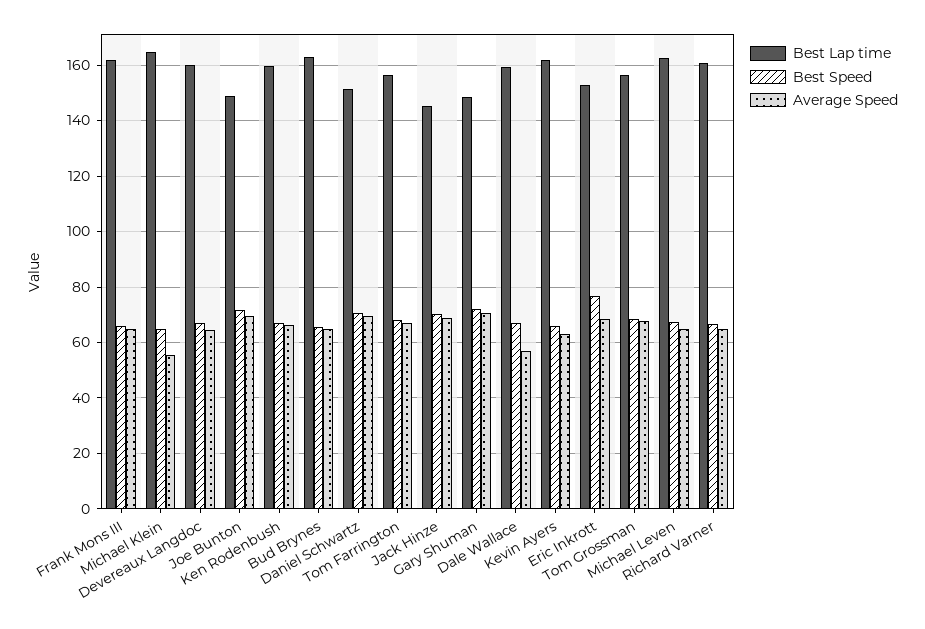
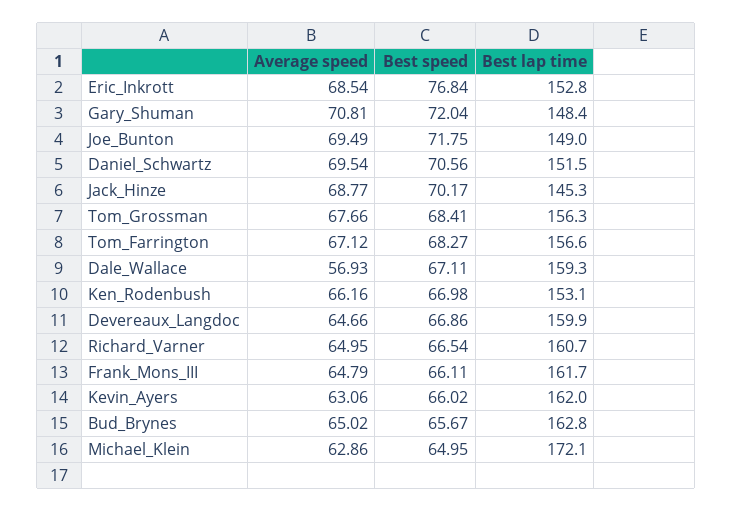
  {
    "Best Lap time": {
      "Frank Mons III": 161.7,
-     "Michael Klein": 165,
+     "Michael Klein": 172.1,
      "Devereaux Langdoc": 159.9,
      "Joe Bunton": 149,
-     "Ken Rodenbush": 160,
+     "Ken Rodenbush": 153.1,
      "Bud Brynes": 162.8,
      "Daniel Schwartz": 151.5,
      "Tom Farrington": 156.6,
      "Jack Hinze": 145.3,
      "Gary Shuman": 148.4,
      "Dale Wallace": 159.3,
      "Kevin Ayers": 162,
      "Eric Inkrott": 152.8,
      "Tom Grossman": 156.3,
-     "Michael Leven": 162.5,
      "Richard Varner": 160.7
    },
    "Best Speed": {
      "Frank Mons III": 66.11,
      "Michael Klein": 64.95,
      "Devereaux Langdoc": 66.86,
      "Joe Bunton": 71.75,
      "Ken Rodenbush": 66.98,
      "Bud Brynes": 65.67,
      "Daniel Schwartz": 70.56,
      "Tom Farrington": 68.27,
      "Jack Hinze": 70.17,
      "Gary Shuman": 72.04,
      "Dale Wallace": 67.11,
      "Kevin Ayers": 66.02,
      "Eric Inkrott": 76.84,
      "Tom Grossman": 68.41,
-     "Michael Leven": 67.5,
      "Richard Varner": 66.54
    },
    "Average Speed": {
      "Frank Mons III": 64.79,
-     "Michael Klein": 55,
+     "Michael Klein": 62.86,
      "Devereaux Langdoc": 64.66,
      "Joe Bunton": 69.49,
      "Ken Rodenbush": 66.16,
      "Bud Brynes": 65.02,
      "Daniel Schwartz": 69.54,
      "Tom Farrington": 67.12,
      "Jack Hinze": 68.77,
      "Gary Shuman": 70.81,
      "Dale Wallace": 56.93,
      "Kevin Ayers": 63.06,
      "Eric Inkrott": 68.54,
      "Tom Grossman": 67.66,
-     "Michael Leven": 65,
      "Richard Varner": 64.95
    }
  }

